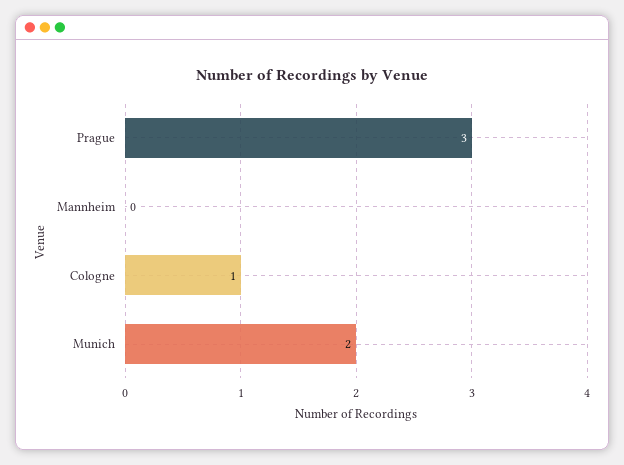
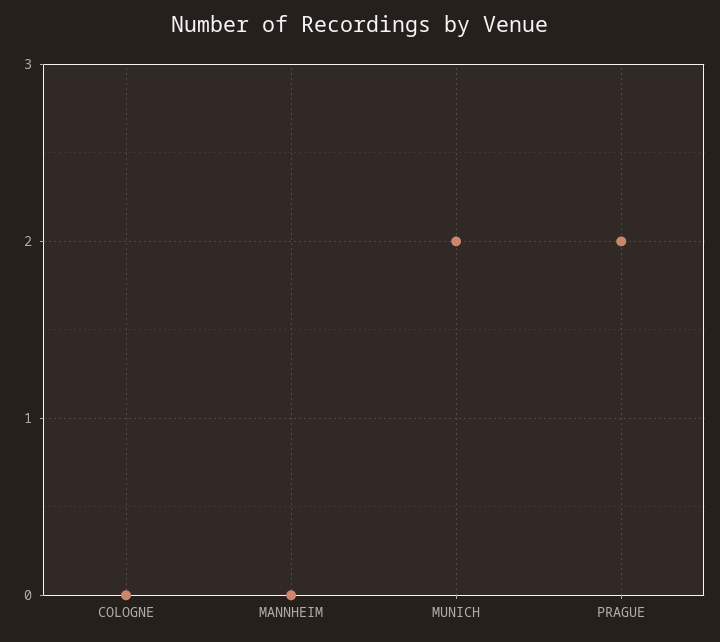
  {
-   "Prague": 3,
+   "Prague": 2,
    "Mannheim": 0,
-   "Cologne": 1,
+   "Cologne": 0,
    "Munich": 2
  }

